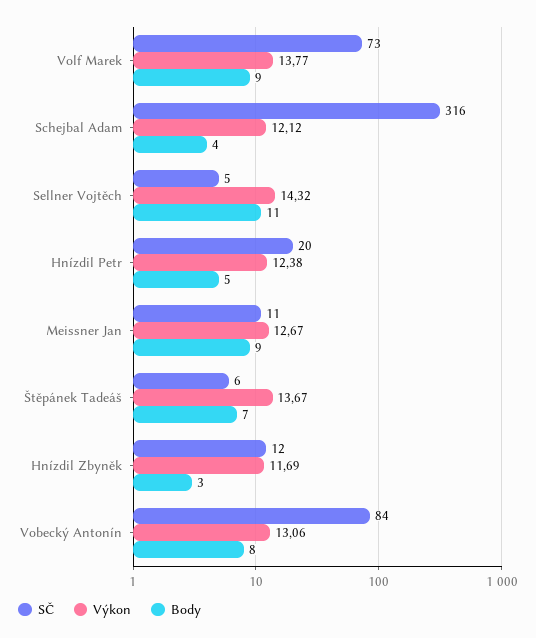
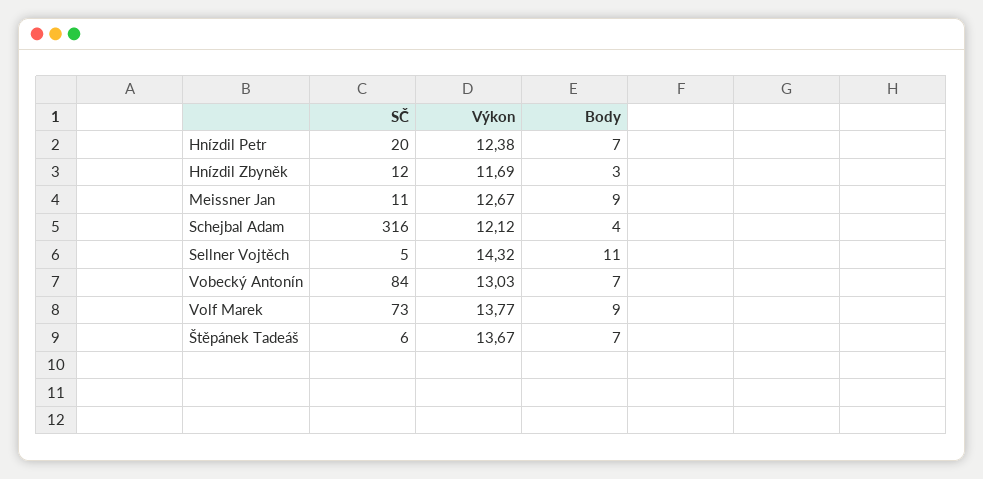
  {
    "SČ": {
      "Volf Marek": 73,
      "Schejbal Adam": 316,
      "Sellner Vojtěch": 5,
      "Hnízdil Petr": 20,
      "Meissner Jan": 11,
      "Štěpánek Tadeáš": 6,
      "Hnízdil Zbyněk": 12,
      "Vobecký Antonín": 84
    },
    "Výkon": {
      "Volf Marek": 13.77,
      "Schejbal Adam": 12.12,
      "Sellner Vojtěch": 14.32,
      "Hnízdil Petr": 12.38,
      "Meissner Jan": 12.67,
      "Štěpánek Tadeáš": 13.67,
      "Hnízdil Zbyněk": 11.69,
-     "Vobecký Antonín": 13.06
+     "Vobecký Antonín": 13.03
    },
    "Body": {
      "Volf Marek": 9,
      "Schejbal Adam": 4,
      "Sellner Vojtěch": 11,
-     "Hnízdil Petr": 5,
+     "Hnízdil Petr": 7,
      "Meissner Jan": 9,
      "Štěpánek Tadeáš": 7,
      "Hnízdil Zbyněk": 3,
-     "Vobecký Antonín": 8
+     "Vobecký Antonín": 7
    }
  }

